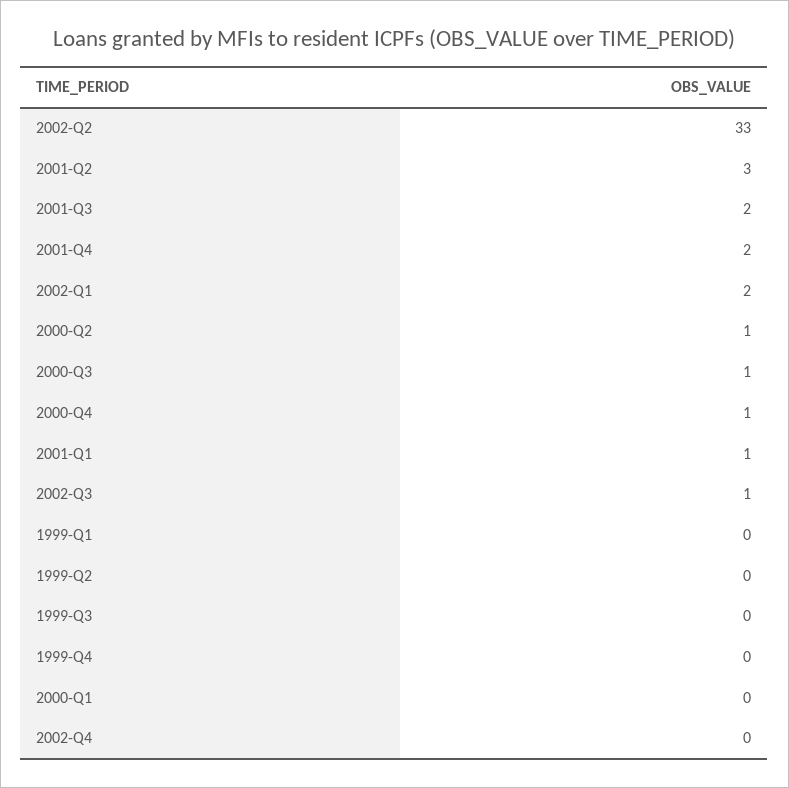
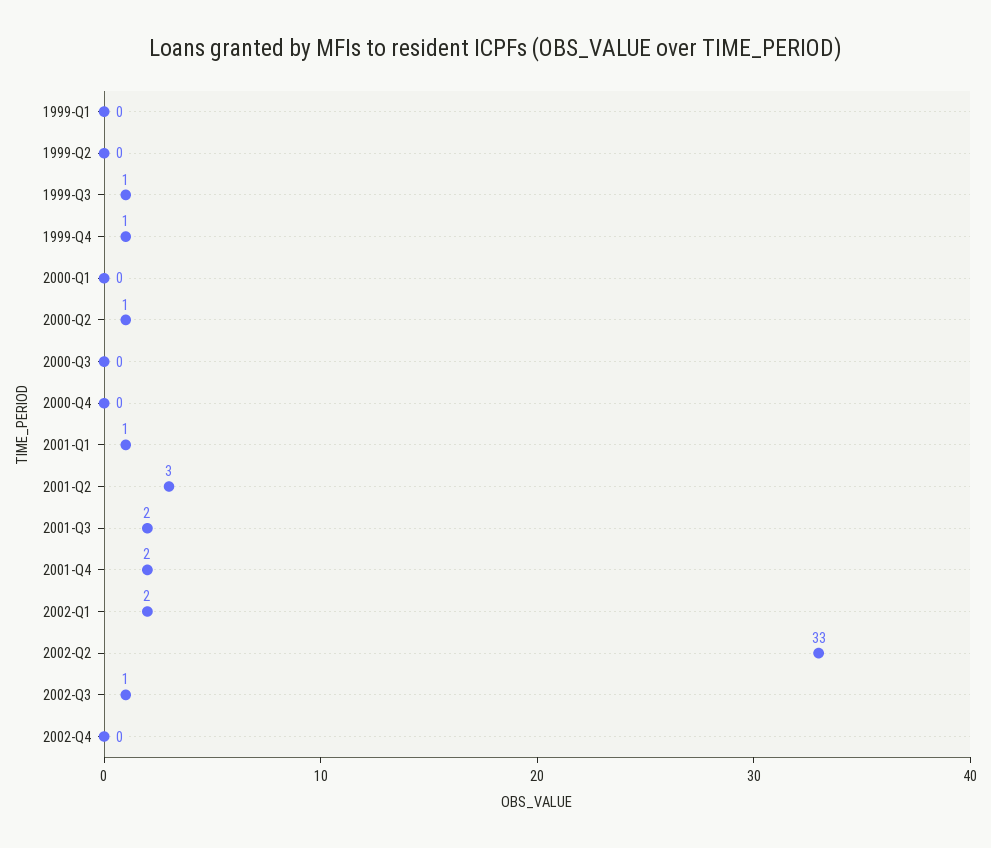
  {
    "2002-Q2": 33,
    "2001-Q2": 3,
    "2001-Q3": 2,
    "2001-Q4": 2,
    "2002-Q1": 2,
    "2000-Q2": 1,
-   "2000-Q3": 1,
+   "2000-Q3": 0,
-   "2000-Q4": 1,
+   "2000-Q4": 0,
    "2001-Q1": 1,
    "2002-Q3": 1,
    "1999-Q1": 0,
    "1999-Q2": 0,
-   "1999-Q3": 0,
+   "1999-Q3": 1,
-   "1999-Q4": 0,
+   "1999-Q4": 1,
    "2000-Q1": 0,
    "2002-Q4": 0
  }

